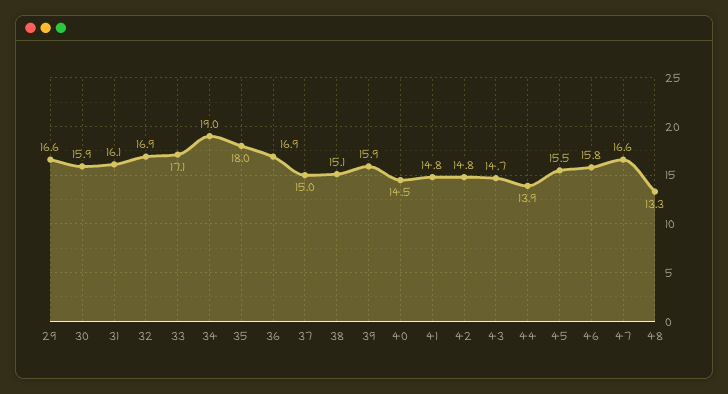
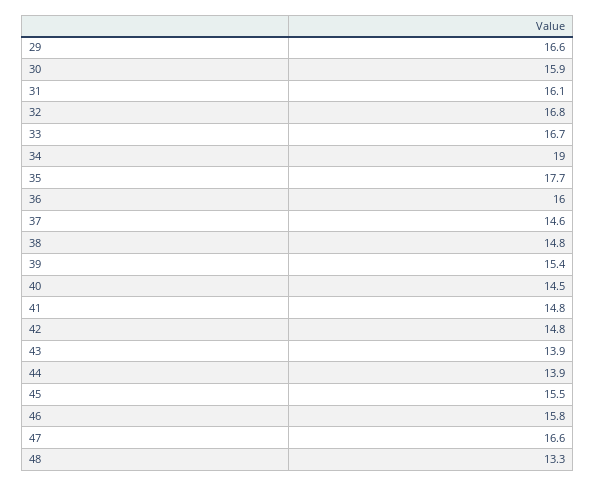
  {
    "29": 16.6,
    "30": 15.9,
    "31": 16.1,
-   "32": 16.9,
+   "32": 16.8,
-   "33": 17.1,
+   "33": 16.7,
    "34": 19,
-   "35": 18,
+   "35": 17.7,
-   "36": 16.9,
+   "36": 16,
-   "37": 15,
+   "37": 14.6,
-   "38": 15.1,
+   "38": 14.8,
-   "39": 15.9,
+   "39": 15.4,
    "40": 14.5,
    "41": 14.8,
    "42": 14.8,
-   "43": 14.7,
+   "43": 13.9,
    "44": 13.9,
    "45": 15.5,
    "46": 15.8,
    "47": 16.6,
    "48": 13.3
  }

